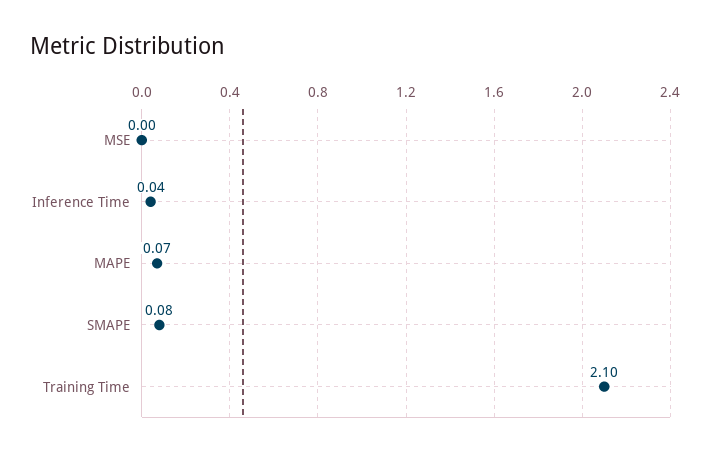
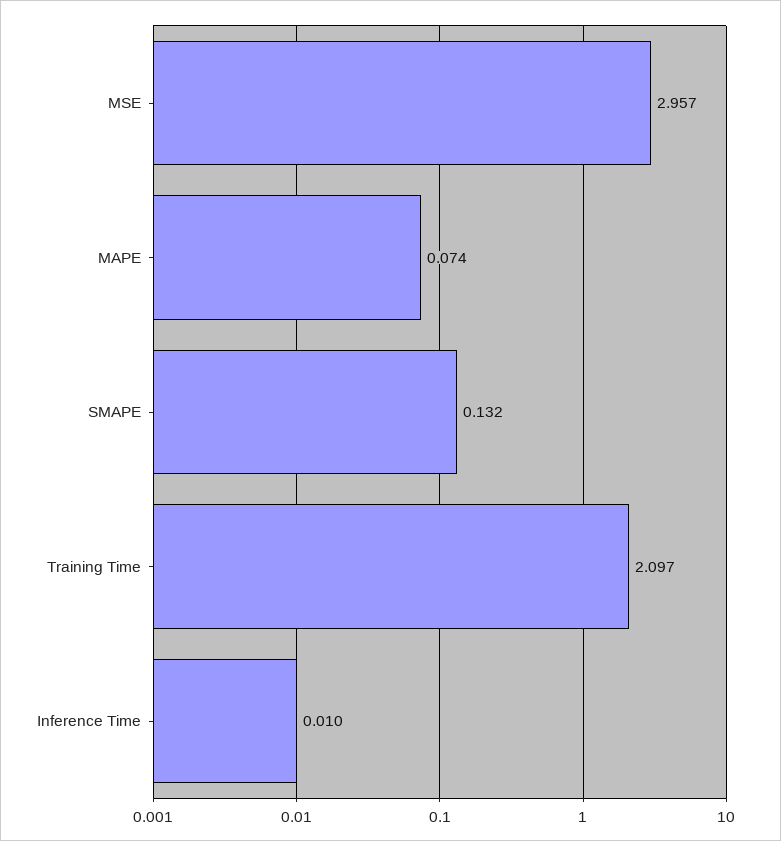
  {
-   "MSE": 0,
+   "MSE": 2.957,
-   "Inference Time": 0.04,
+   "Inference Time": 0.01,
    "MAPE": 0.074,
-   "SMAPE": 0.08,
+   "SMAPE": 0.132,
    "Training Time": 2.097
  }

